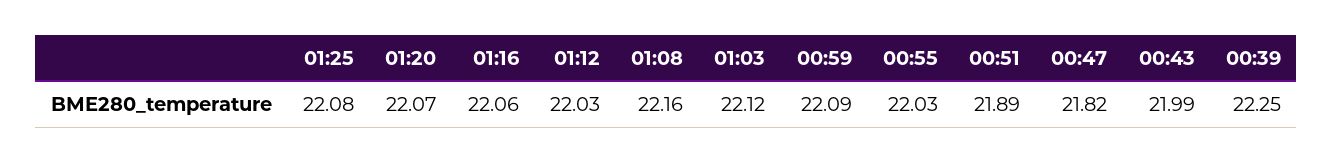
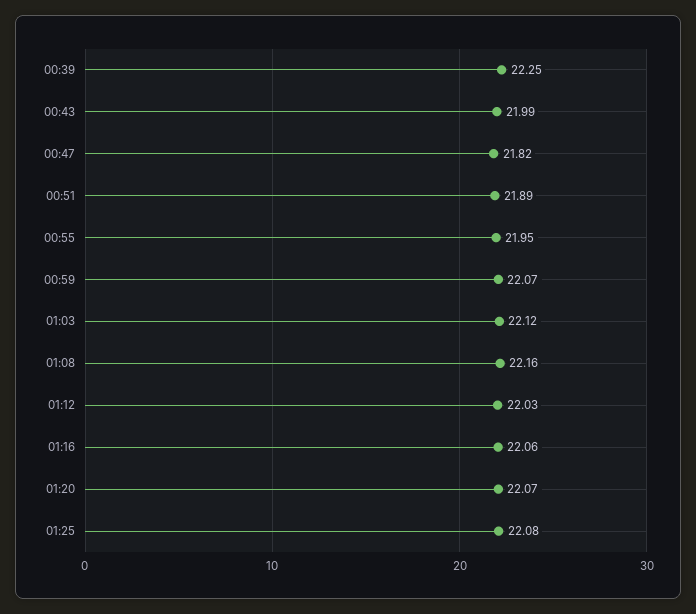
  {
    "01:25": 22.08,
    "01:20": 22.07,
    "01:16": 22.06,
    "01:12": 22.03,
    "01:08": 22.16,
    "01:03": 22.12,
-   "00:59": 22.09,
+   "00:59": 22.07,
-   "00:55": 22.03,
+   "00:55": 21.95,
    "00:51": 21.89,
    "00:47": 21.82,
    "00:43": 21.99,
    "00:39": 22.25
  }

